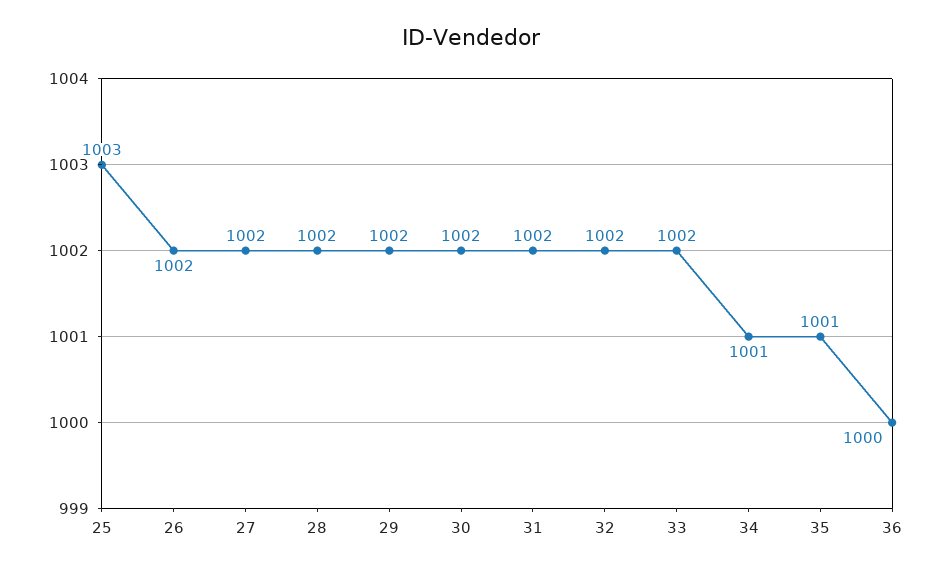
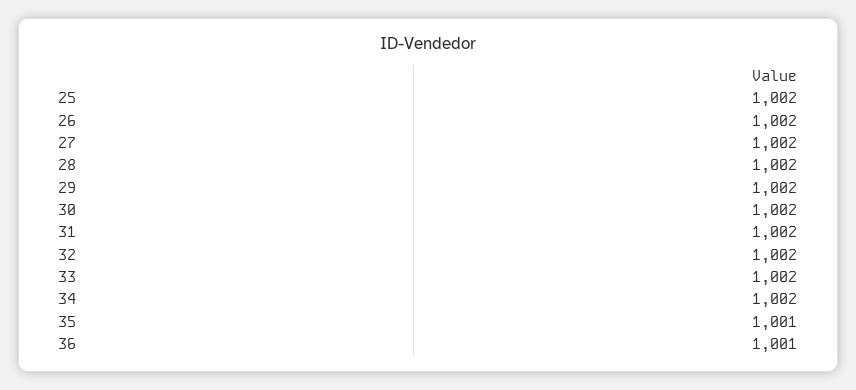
  {
-   "25": 1003,
+   "25": 1002,
    "26": 1002,
    "27": 1002,
    "28": 1002,
    "29": 1002,
    "30": 1002,
    "31": 1002,
    "32": 1002,
    "33": 1002,
-   "34": 1001,
+   "34": 1002,
    "35": 1001,
-   "36": 1000
+   "36": 1001
  }

